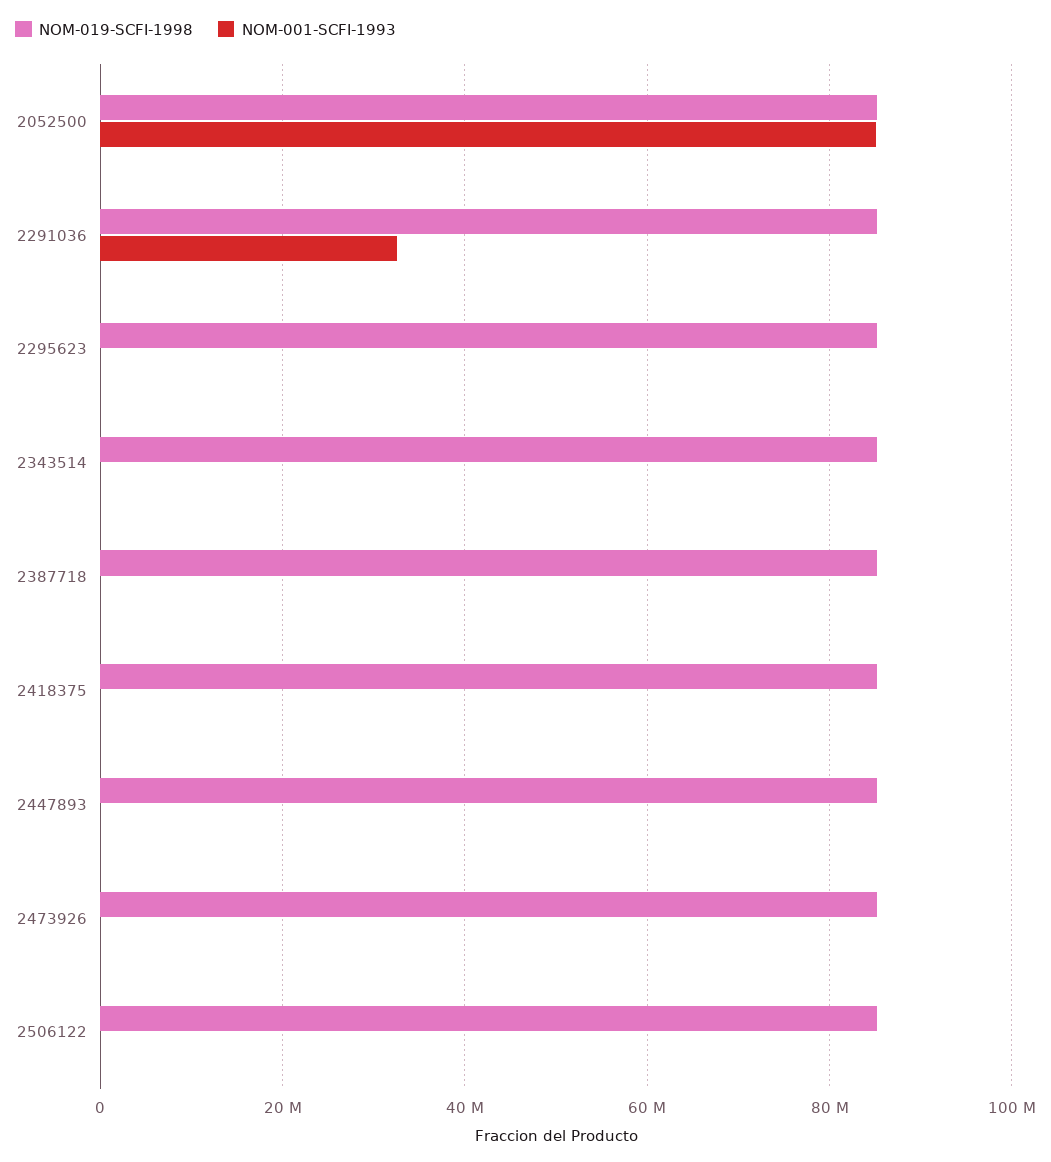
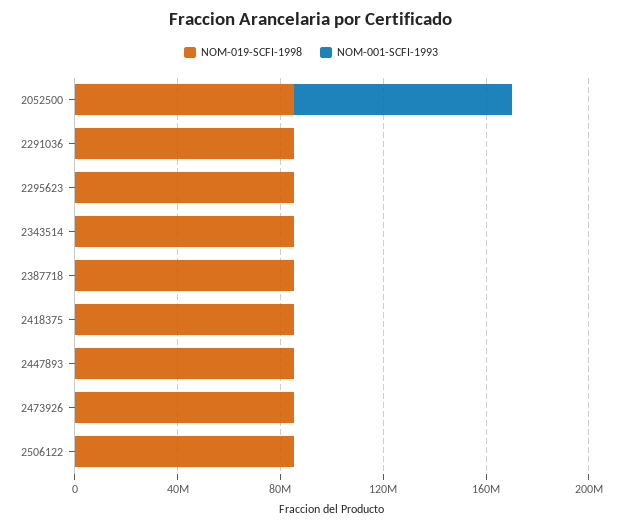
  {
    "NOM-019-SCFI-1998": {
      "2052500": 86000000,
      "2291036": 86000000,
      "2295623": 86000000,
      "2343514": 86000000,
      "2387718": 86000000,
      "2418375": 86000000,
      "2447893": 86000000,
      "2473926": 86000000,
      "2506122": 86000000
    },
    "NOM-001-SCFI-1993": {
      "2052500": 86000000,
-     "2291036": 32000000,
+     "2291036": 0,
      "2295623": 0,
      "2343514": 0,
      "2387718": 0,
      "2418375": 0,
      "2447893": 0,
      "2473926": 0,
      "2506122": 0
    }
  }

